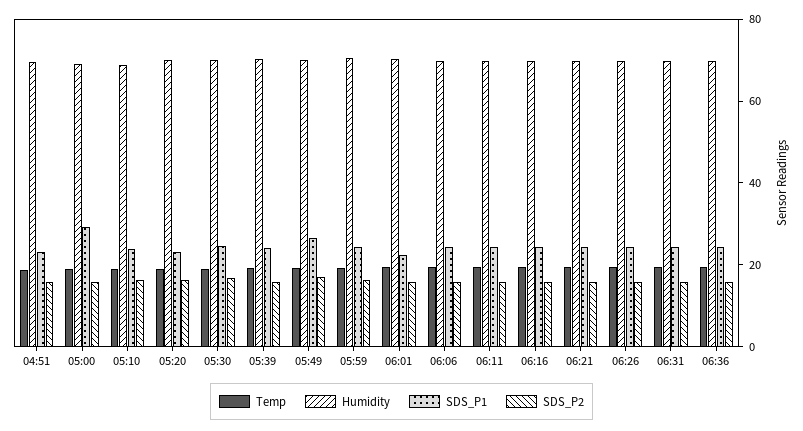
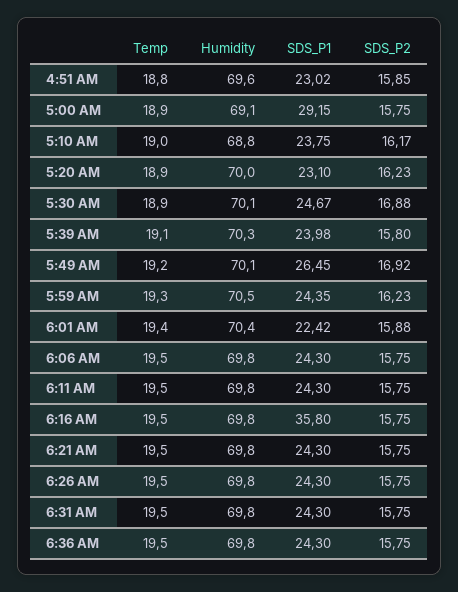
  {
    "Temp": {
      "04:51": 18.8,
      "05:00": 18.9,
      "05:10": 19,
      "05:20": 18.9,
      "05:30": 18.9,
      "05:39": 19.1,
      "05:49": 19.2,
      "05:59": 19.3,
      "06:01": 19.4,
      "06:06": 19.5,
      "06:11": 19.5,
      "06:16": 19.5,
      "06:21": 19.5,
      "06:26": 19.5,
      "06:31": 19.5,
      "06:36": 19.5
    },
    "Humidity": {
      "04:51": 69.6,
      "05:00": 69.1,
      "05:10": 68.8,
      "05:20": 70,
      "05:30": 70.1,
      "05:39": 70.3,
      "05:49": 70.1,
      "05:59": 70.5,
      "06:01": 70.4,
      "06:06": 69.8,
      "06:11": 69.8,
      "06:16": 69.8,
      "06:21": 69.8,
      "06:26": 69.8,
      "06:31": 69.8,
      "06:36": 69.8
    },
    "SDS_P1": {
      "04:51": 23.02,
      "05:00": 29.15,
      "05:10": 23.75,
      "05:20": 23.1,
      "05:30": 24.67,
      "05:39": 23.98,
      "05:49": 26.45,
      "05:59": 24.35,
      "06:01": 22.42,
      "06:06": 24.3,
      "06:11": 24.3,
-     "06:16": 25,
+     "06:16": 35.8,
      "06:21": 24.3,
      "06:26": 24.3,
      "06:31": 24.3,
      "06:36": 24.3
    },
    "SDS_P2": {
      "04:51": 15.85,
      "05:00": 15.75,
      "05:10": 16.17,
      "05:20": 16.23,
      "05:30": 16.88,
      "05:39": 15.8,
      "05:49": 16.92,
      "05:59": 16.23,
      "06:01": 15.88,
      "06:06": 15.75,
      "06:11": 15.75,
      "06:16": 15.75,
      "06:21": 15.75,
      "06:26": 15.75,
      "06:31": 15.75,
      "06:36": 15.75
    }
  }

